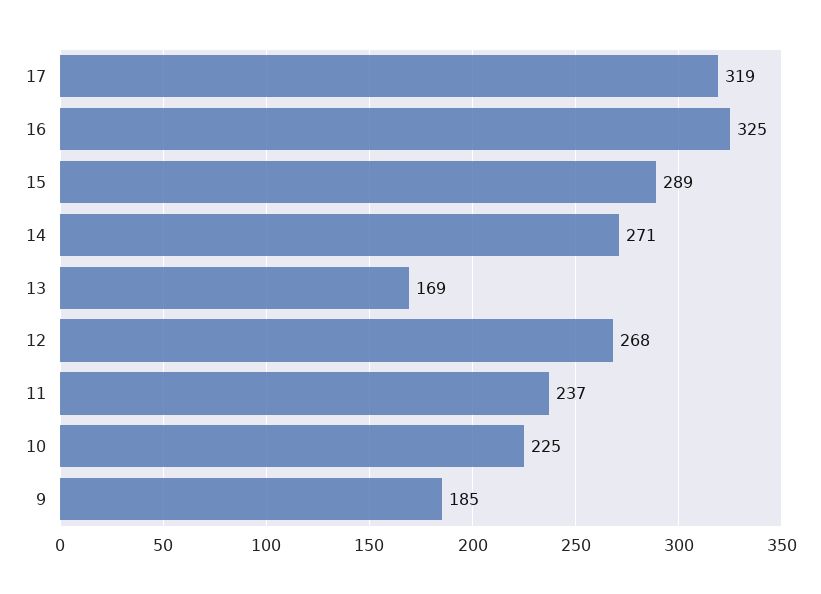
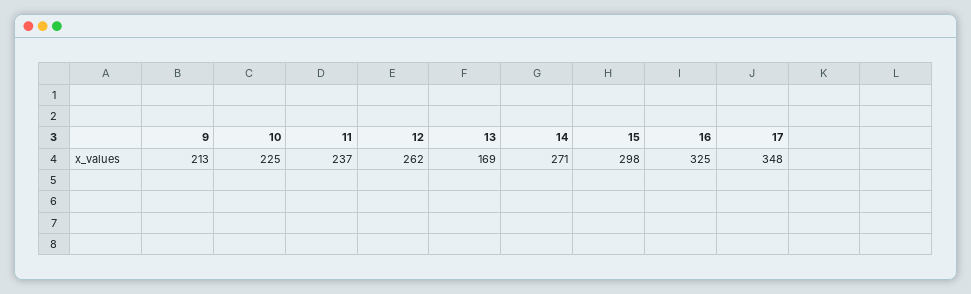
  {
-   "17": 319,
+   "17": 348,
    "16": 325,
-   "15": 289,
+   "15": 298,
    "14": 271,
    "13": 169,
-   "12": 268,
+   "12": 262,
    "11": 237,
    "10": 225,
-   "9": 185
+   "9": 213
  }

